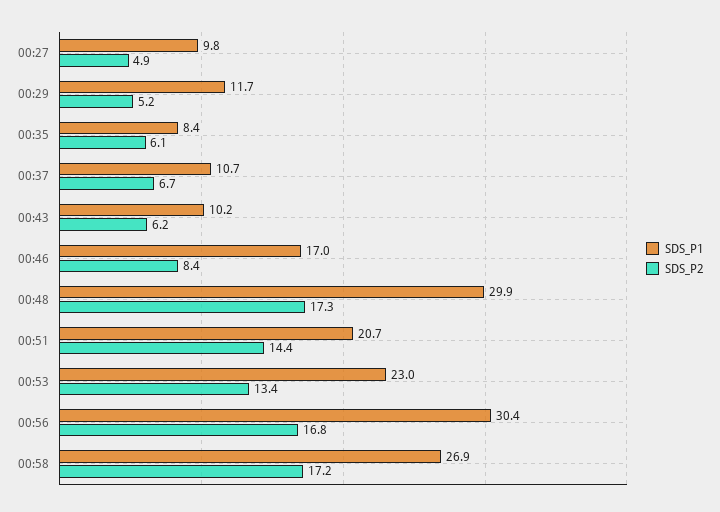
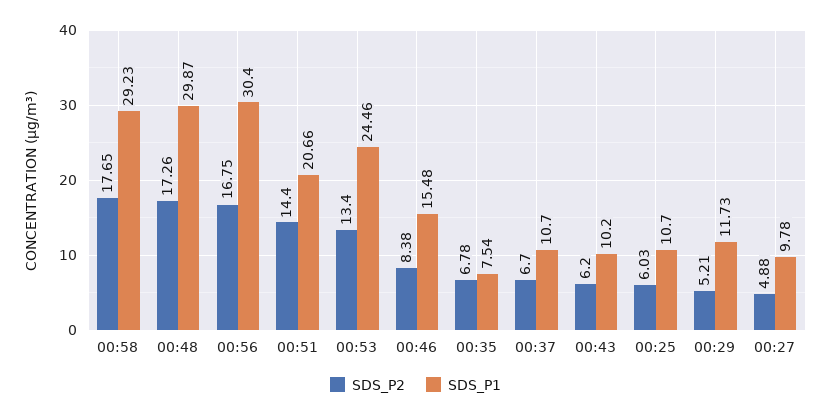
  {
    "SDS_P1": {
      "00:27": 9.78,
      "00:29": 11.73,
-     "00:35": 8.4,
+     "00:35": 7.54,
      "00:37": 10.7,
      "00:43": 10.2,
-     "00:46": 17,
+     "00:46": 15.48,
      "00:48": 29.87,
      "00:51": 20.66,
-     "00:53": 23,
+     "00:53": 24.46,
      "00:56": 30.4,
-     "00:58": 26.9
+     "00:58": 29.23,
+     "00:25": 10.7
    },
    "SDS_P2": {
      "00:27": 4.88,
      "00:29": 5.21,
-     "00:35": 6.1,
+     "00:35": 6.78,
      "00:37": 6.7,
      "00:43": 6.2,
      "00:46": 8.38,
      "00:48": 17.26,
      "00:51": 14.4,
      "00:53": 13.4,
      "00:56": 16.75,
-     "00:58": 17.2
+     "00:58": 17.65,
+     "00:25": 6.03
    }
  }

